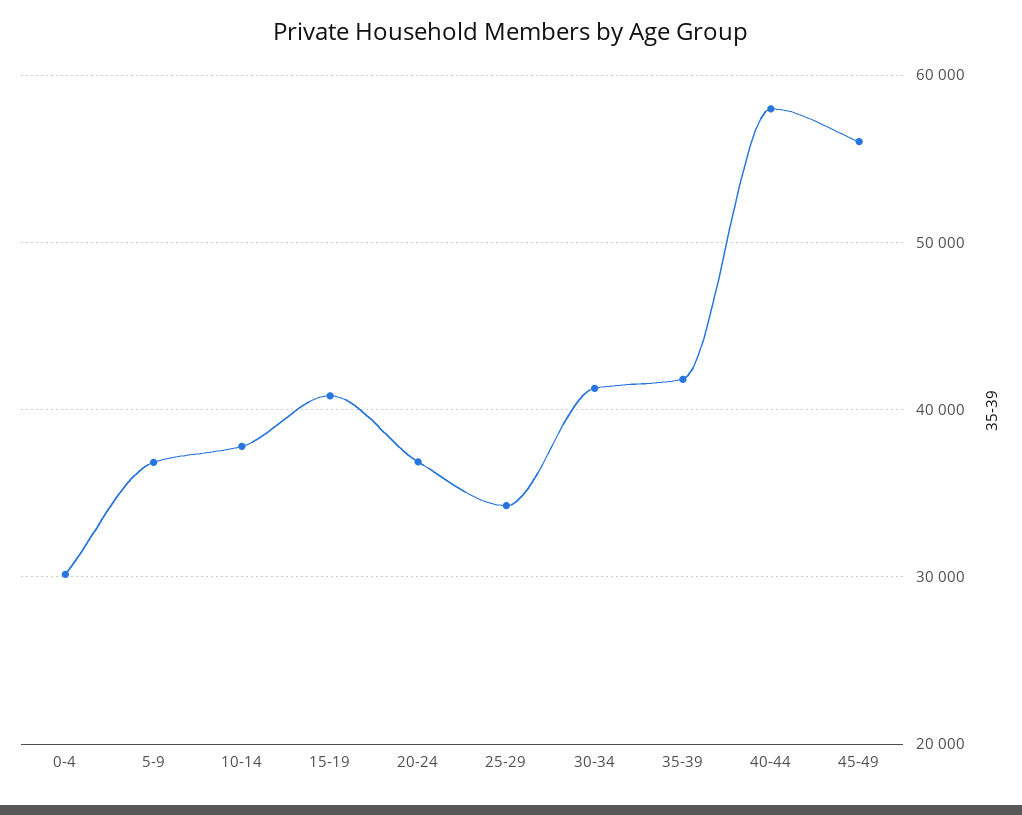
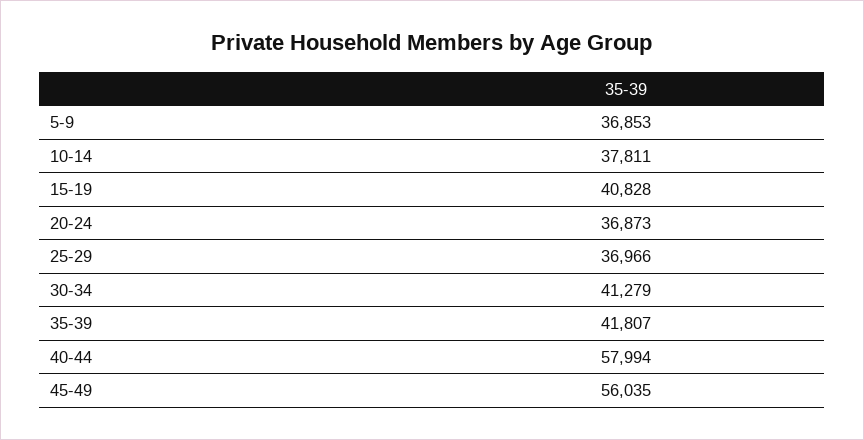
  {
-   "0-4": 30000,
    "5-9": 36853,
    "10-14": 37811,
    "15-19": 40828,
    "20-24": 36873,
-   "25-29": 34000,
+   "25-29": 36966,
    "30-34": 41279,
    "35-39": 41807,
    "40-44": 57994,
    "45-49": 56035
  }

